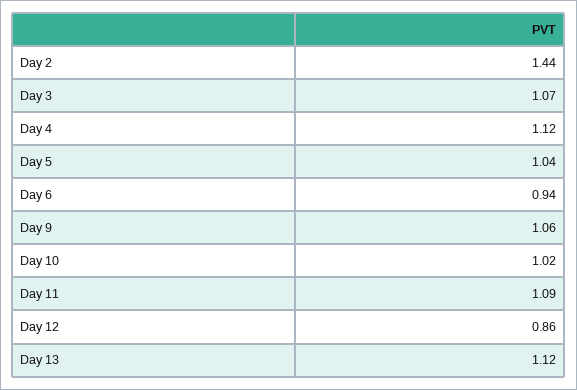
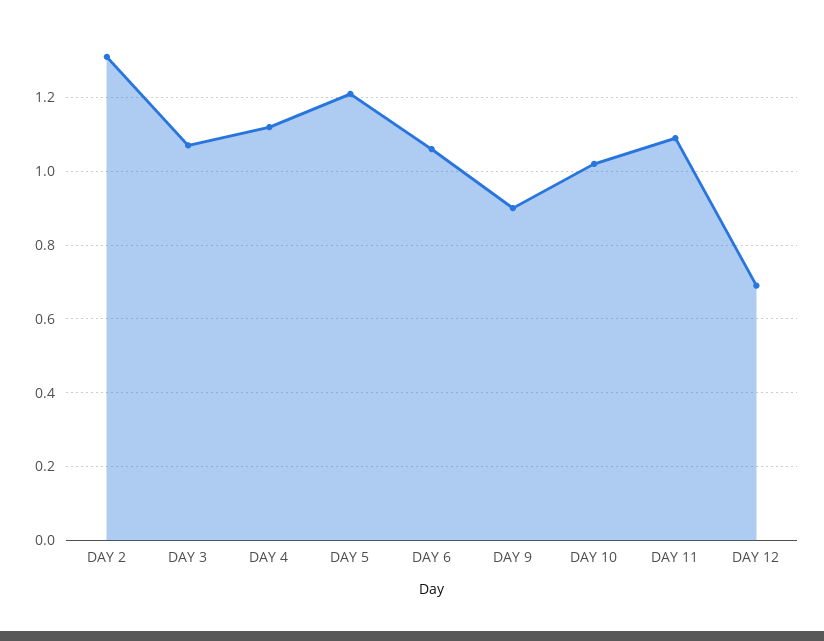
  {
-   "Day 2": 1.44,
+   "Day 2": 1.3,
    "Day 3": 1.07,
    "Day 4": 1.12,
-   "Day 5": 1.04,
+   "Day 5": 1.2,
-   "Day 6": 0.94,
+   "Day 6": 1.05,
-   "Day 9": 1.06,
+   "Day 9": 0.9,
    "Day 10": 1.02,
    "Day 11": 1.09,
-   "Day 12": 0.86,
+   "Day 12": 0.7
-   "Day 13": 1.12
  }

